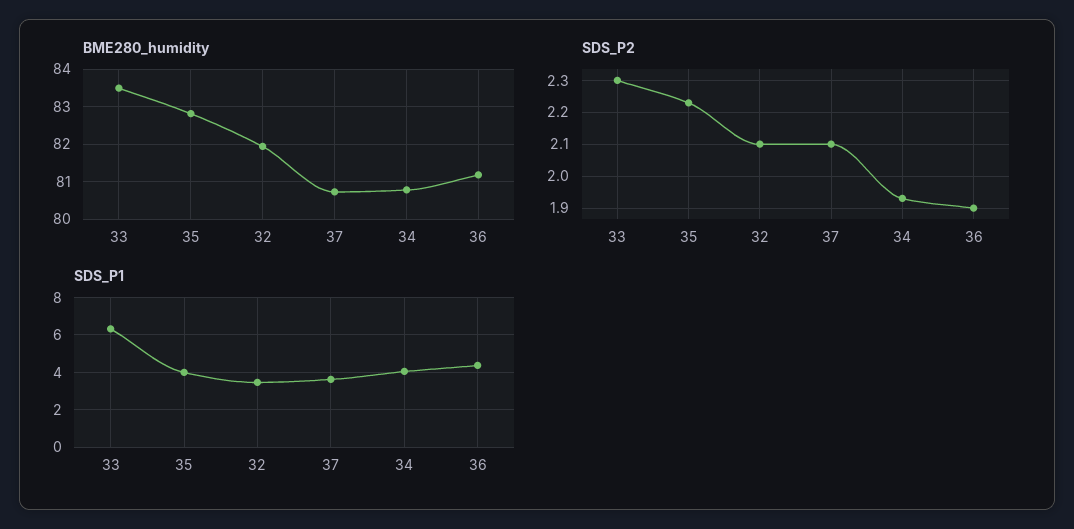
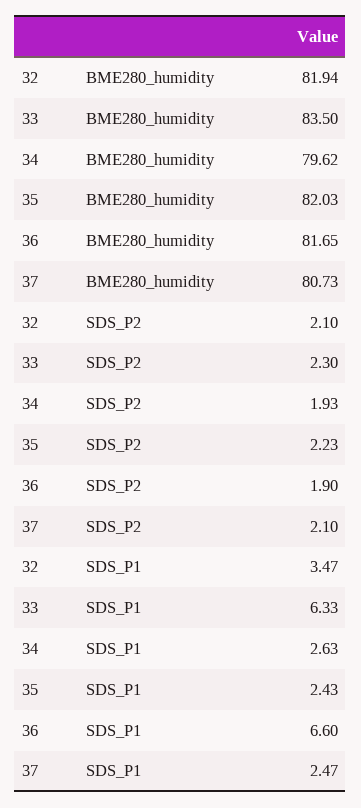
  {
    "BME280_humidity": {
      "33": 83.5,
-     "35": 82.8,
+     "35": 82.03,
      "32": 81.94,
      "37": 80.73,
-     "34": 80.8,
+     "34": 79.62,
-     "36": 81.2
+     "36": 81.65
    },
    "SDS_P2": {
      "33": 2.3,
      "35": 2.23,
      "32": 2.1,
      "37": 2.1,
      "34": 1.93,
      "36": 1.9
    },
    "SDS_P1": {
      "33": 6.33,
-     "35": 4,
+     "35": 2.43,
      "32": 3.47,
-     "37": 3.5,
+     "37": 2.47,
-     "34": 4,
+     "34": 2.63,
-     "36": 4.5
+     "36": 6.6
    }
  }

